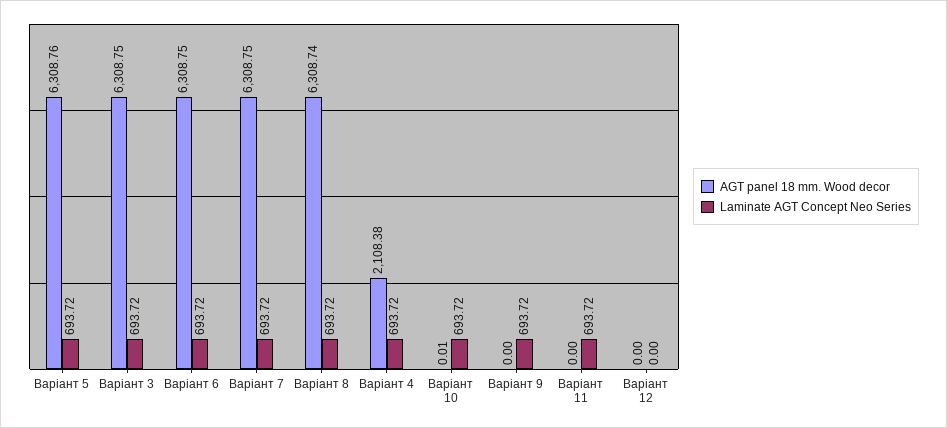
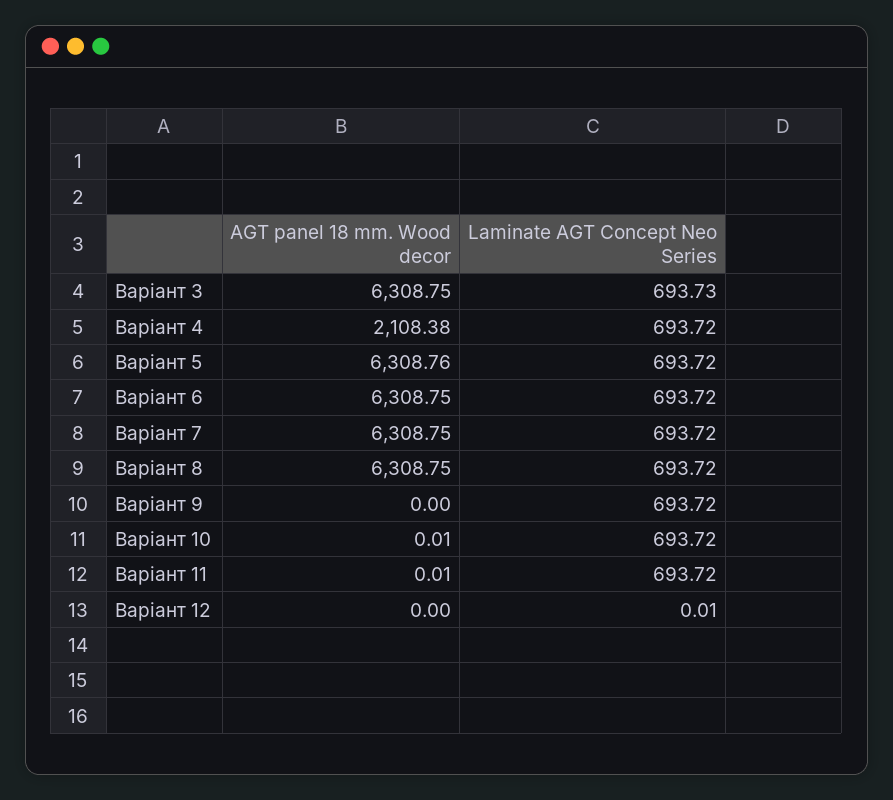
  {
    "AGT panel 18 mm. Wood decor": {
      "Варіант 5": 6308.76,
      "Варіант 3": 6308.75,
      "Варіант 6": 6308.75,
      "Варіант 7": 6308.75,
-     "Варіант 8": 6308.74,
+     "Варіант 8": 6308.75,
      "Варіант 4": 2108.38,
      "Варіант 10": 0.01,
      "Варіант 9": 0,
-     "Варіант 11": 0,
+     "Варіант 11": 0.01,
      "Варіант 12": 0
    },
    "Laminate AGT Concept Neo Series": {
      "Варіант 5": 693.72,
-     "Варіант 3": 693.72,
+     "Варіант 3": 693.73,
      "Варіант 6": 693.72,
      "Варіант 7": 693.72,
      "Варіант 8": 693.72,
      "Варіант 4": 693.72,
      "Варіант 10": 693.72,
      "Варіант 9": 693.72,
      "Варіант 11": 693.72,
-     "Варіант 12": 0
+     "Варіант 12": 0.01
    }
  }

